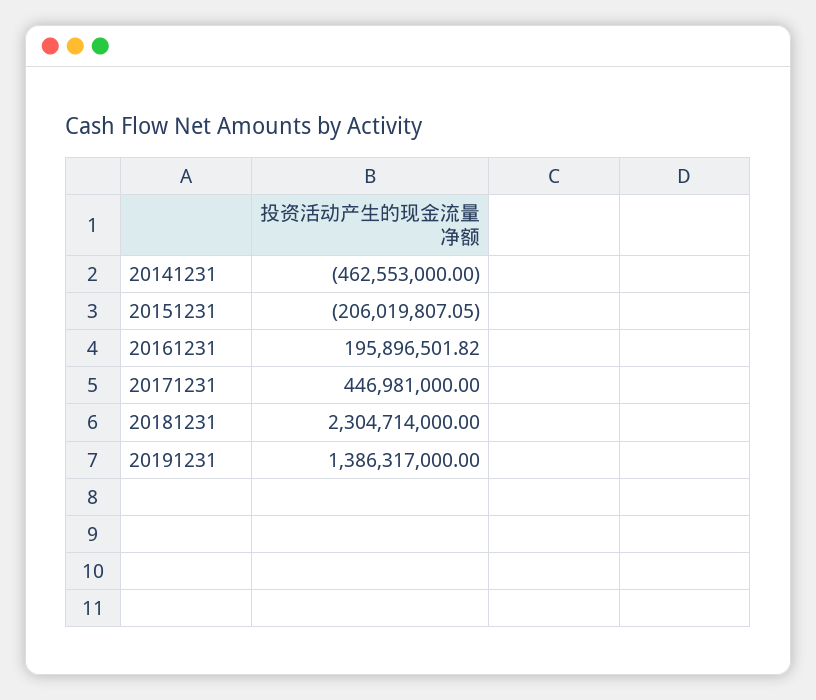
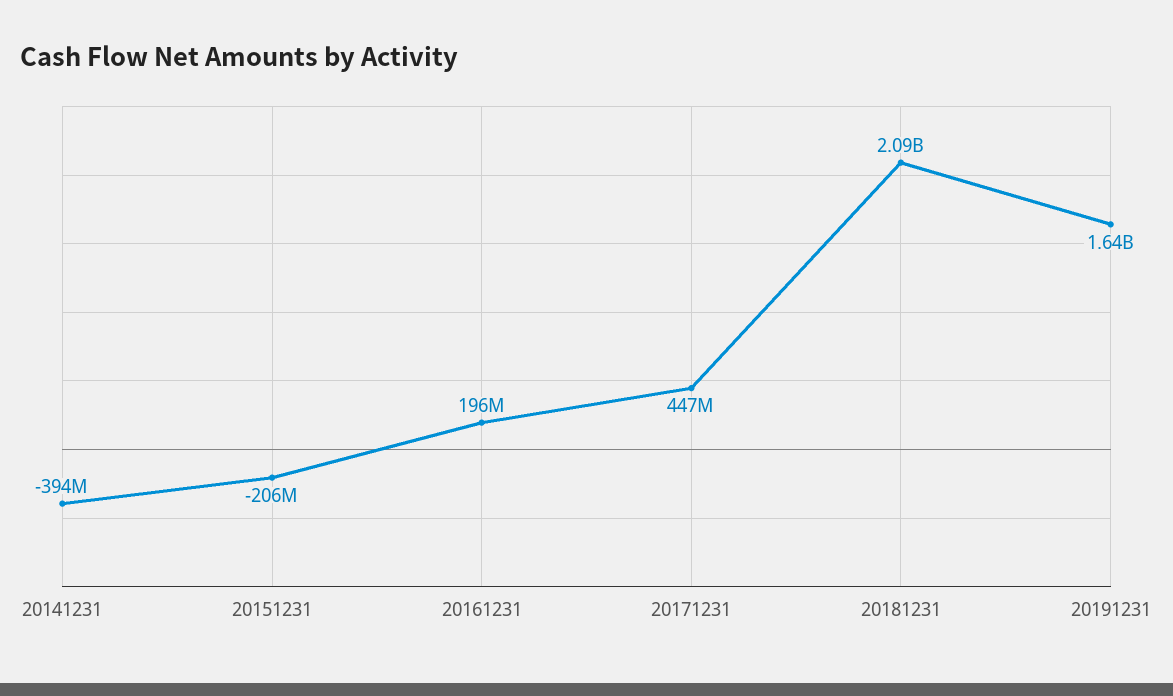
  {
-   "20141231": -462553000,
+   "20141231": -394000000,
    "20151231": -206019807.05,
    "20161231": 195896501.82,
    "20171231": 446981000,
-   "20181231": 2304714000,
+   "20181231": 2090000000,
-   "20191231": 1386317000
+   "20191231": 1640000000
  }

